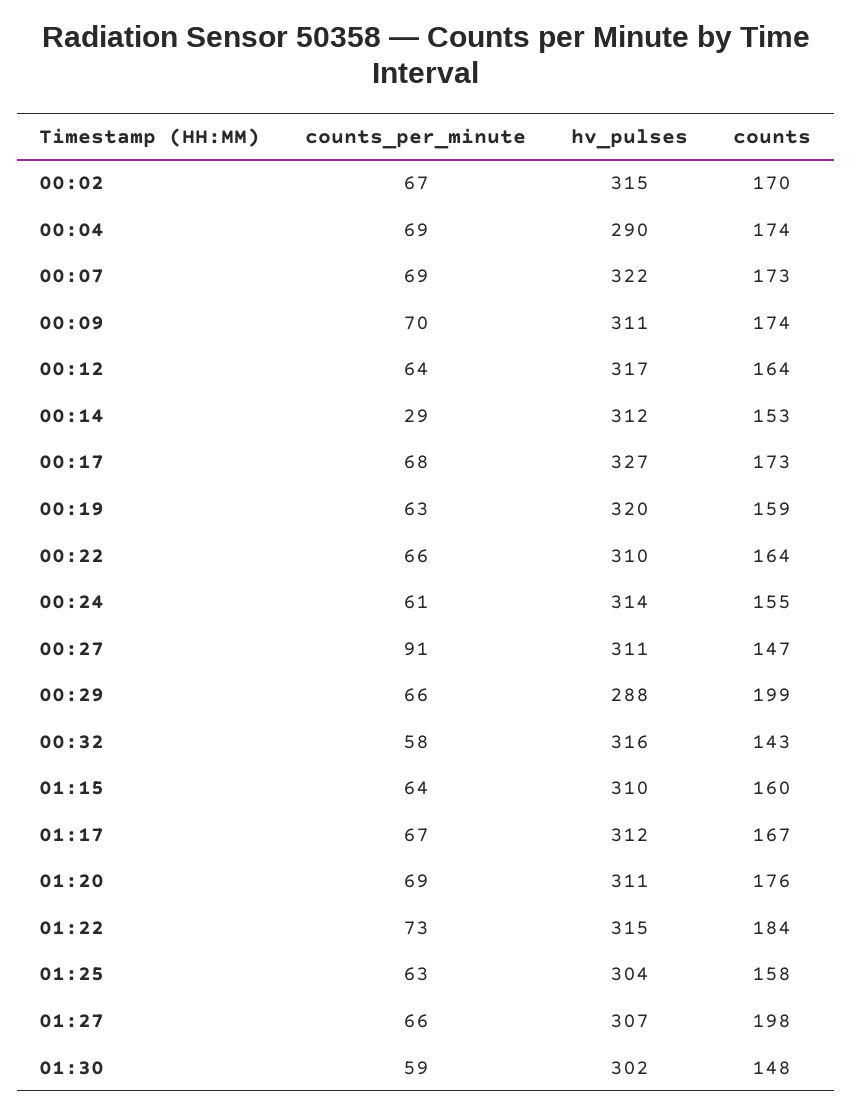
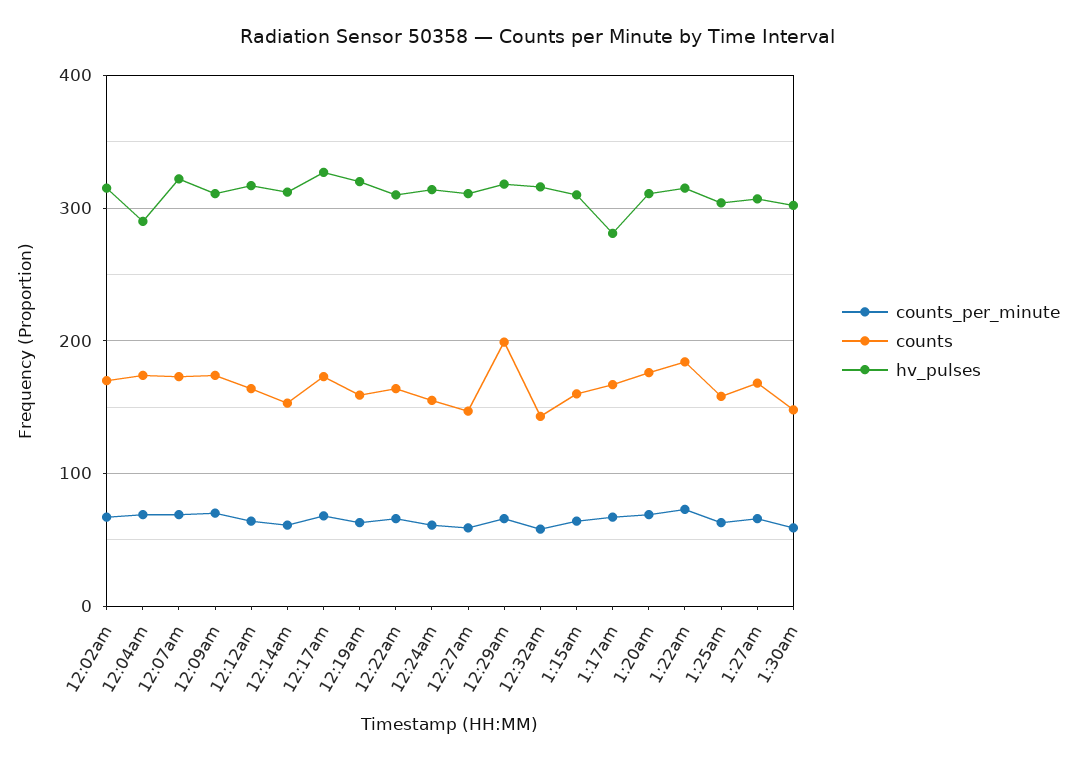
  {
    "counts_per_minute": {
      "00:02": 67,
      "00:04": 69,
      "00:07": 69,
      "00:09": 70,
      "00:12": 64,
-     "00:14": 29,
+     "00:14": 60,
      "00:17": 68,
      "00:19": 63,
      "00:22": 66,
      "00:24": 61,
-     "00:27": 91,
+     "00:27": 60,
      "00:29": 66,
      "00:32": 58,
      "01:15": 64,
      "01:17": 67,
      "01:20": 69,
      "01:22": 73,
      "01:25": 63,
      "01:27": 66,
      "01:30": 59
    },
    "hv_pulses": {
      "00:02": 315,
      "00:04": 290,
      "00:07": 322,
      "00:09": 311,
      "00:12": 317,
      "00:14": 312,
      "00:17": 327,
      "00:19": 320,
      "00:22": 310,
      "00:24": 314,
      "00:27": 311,
-     "00:29": 288,
+     "00:29": 320,
      "00:32": 316,
      "01:15": 310,
-     "01:17": 312,
+     "01:17": 280,
      "01:20": 311,
      "01:22": 315,
      "01:25": 304,
      "01:27": 307,
      "01:30": 302
    },
    "counts": {
      "00:02": 170,
      "00:04": 174,
      "00:07": 173,
      "00:09": 174,
      "00:12": 164,
      "00:14": 153,
      "00:17": 173,
      "00:19": 159,
      "00:22": 164,
      "00:24": 155,
      "00:27": 147,
      "00:29": 199,
      "00:32": 143,
      "01:15": 160,
      "01:17": 167,
      "01:20": 176,
      "01:22": 184,
      "01:25": 158,
-     "01:27": 198,
+     "01:27": 170,
      "01:30": 148
    }
  }

